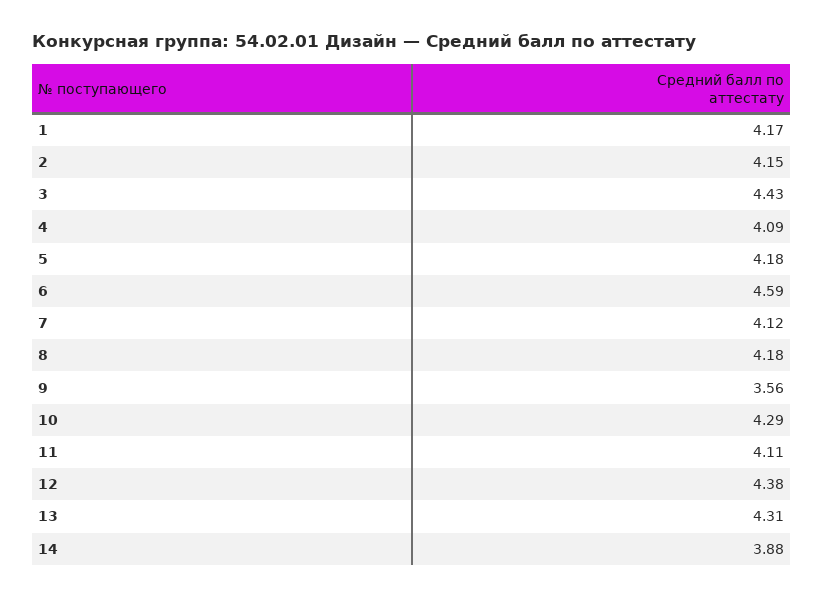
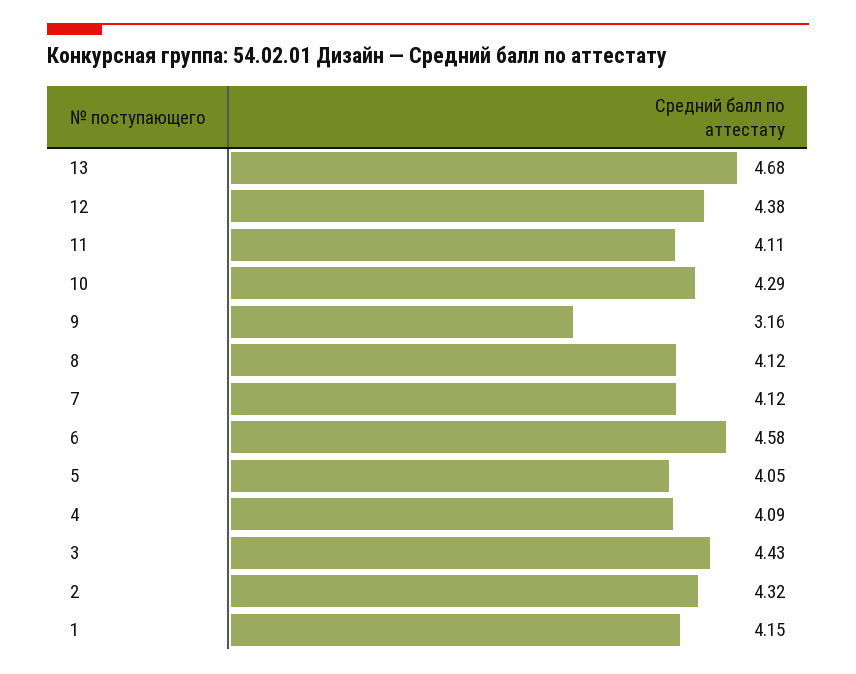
  {
-   "1": 4.17,
+   "1": 4.15,
-   "2": 4.15,
+   "2": 4.32,
    "3": 4.43,
    "4": 4.09,
-   "5": 4.18,
+   "5": 4.05,
-   "6": 4.59,
+   "6": 4.58,
    "7": 4.12,
-   "8": 4.18,
+   "8": 4.12,
-   "9": 3.56,
+   "9": 3.16,
    "10": 4.29,
    "11": 4.11,
    "12": 4.38,
-   "13": 4.31,
+   "13": 4.68
-   "14": 3.88
  }

